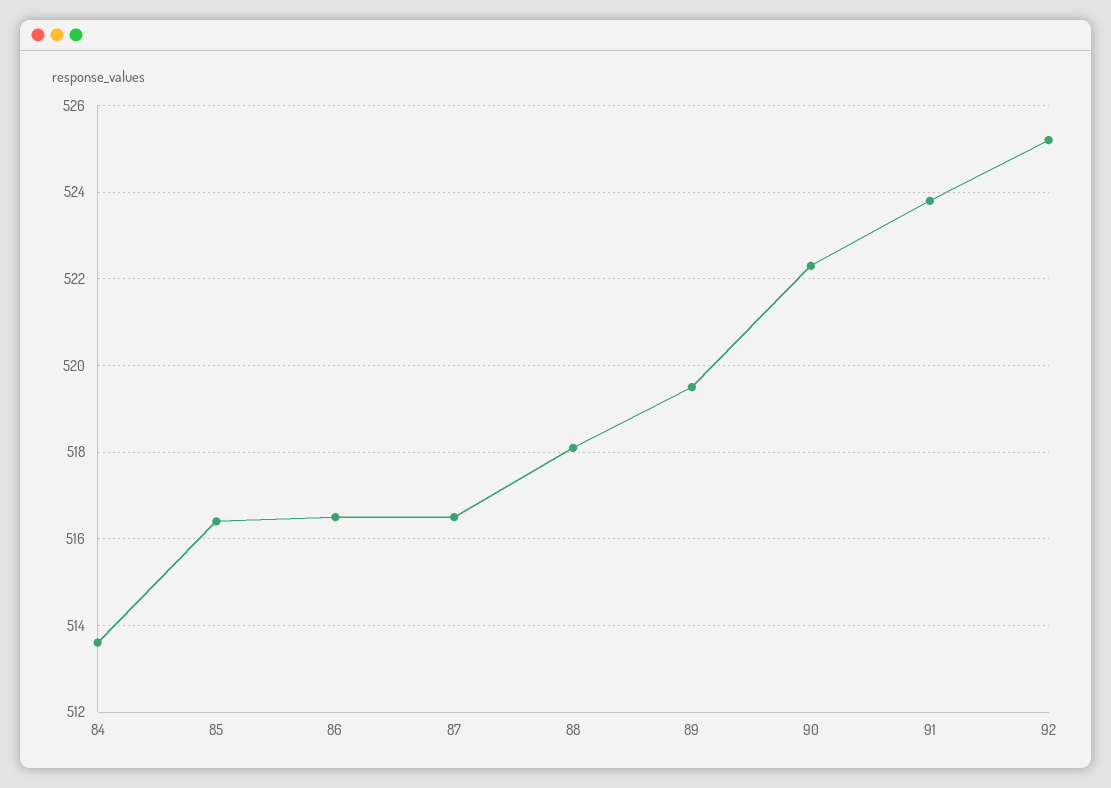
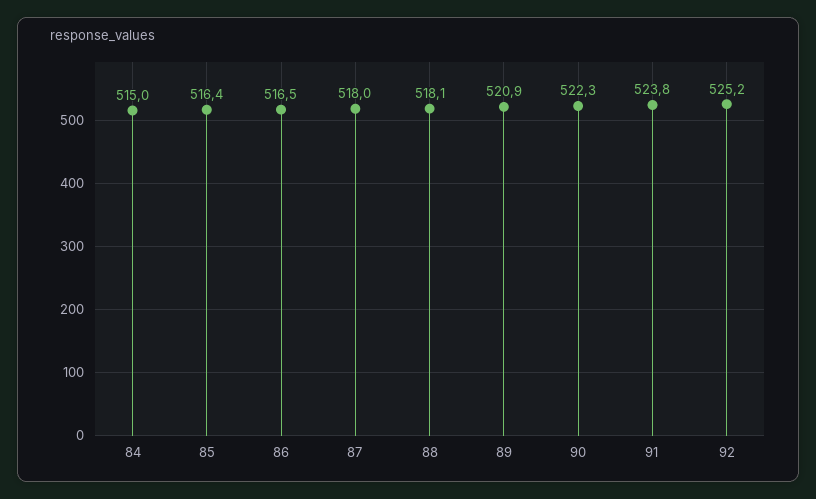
  {
-   "84": 513.5,
+   "84": 515,
    "85": 516.4,
    "86": 516.5,
-   "87": 516.5,
+   "87": 518,
    "88": 518.1,
-   "89": 519.5,
+   "89": 520.9,
    "90": 522.3,
    "91": 523.8,
    "92": 525.2
  }

